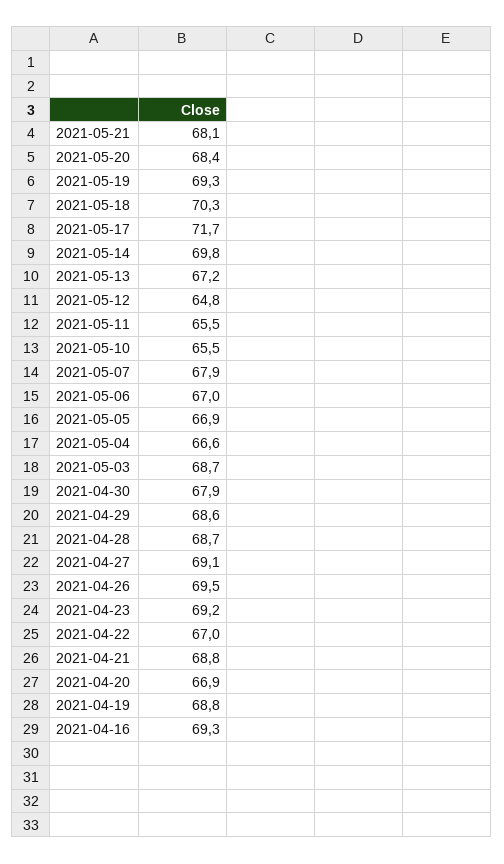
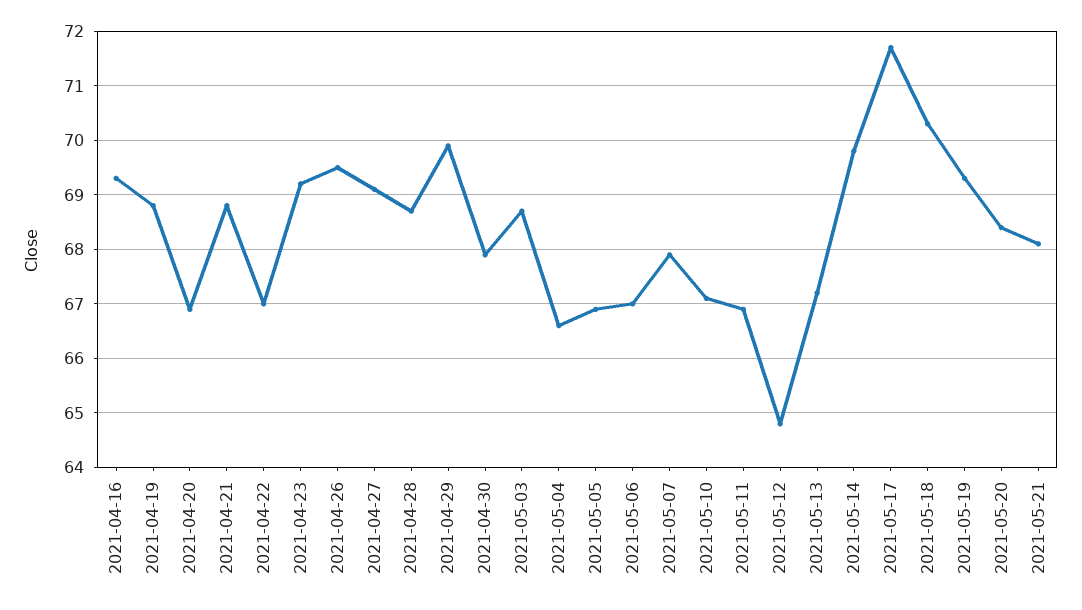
  {
    "2021-05-21": 68.1,
    "2021-05-20": 68.4,
    "2021-05-19": 69.3,
    "2021-05-18": 70.3,
    "2021-05-17": 71.7,
    "2021-05-14": 69.8,
    "2021-05-13": 67.2,
    "2021-05-12": 64.8,
-   "2021-05-11": 65.5,
+   "2021-05-11": 67,
-   "2021-05-10": 65.5,
+   "2021-05-10": 67,
    "2021-05-07": 67.9,
    "2021-05-06": 67,
    "2021-05-05": 66.9,
    "2021-05-04": 66.6,
    "2021-05-03": 68.7,
    "2021-04-30": 67.9,
-   "2021-04-29": 68.6,
+   "2021-04-29": 70,
    "2021-04-28": 68.7,
    "2021-04-27": 69.1,
    "2021-04-26": 69.5,
    "2021-04-23": 69.2,
    "2021-04-22": 67,
    "2021-04-21": 68.8,
    "2021-04-20": 66.9,
    "2021-04-19": 68.8,
    "2021-04-16": 69.3
  }

